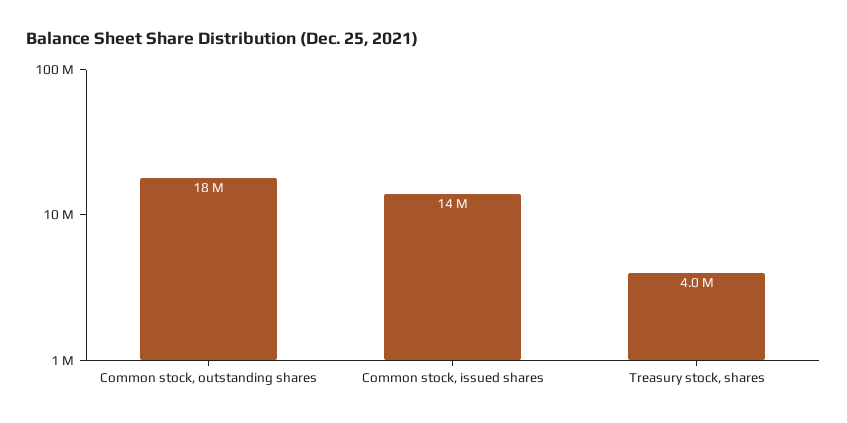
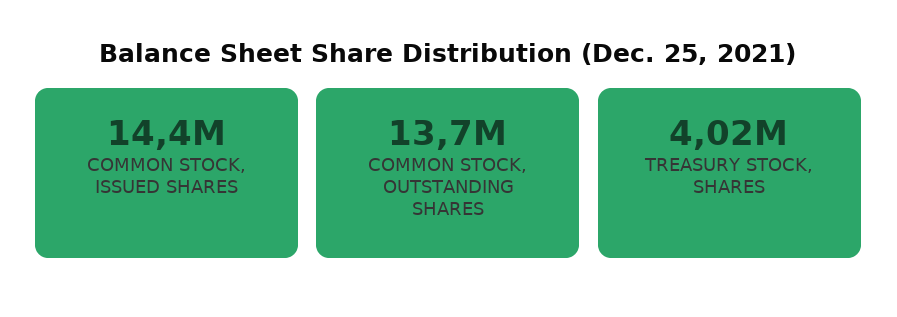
  {
-   "Common stock, outstanding shares": 18000000,
+   "Common stock, outstanding shares": 13700000,
    "Common stock, issued shares": 14400000,
    "Treasury stock, shares": 4020000
  }

